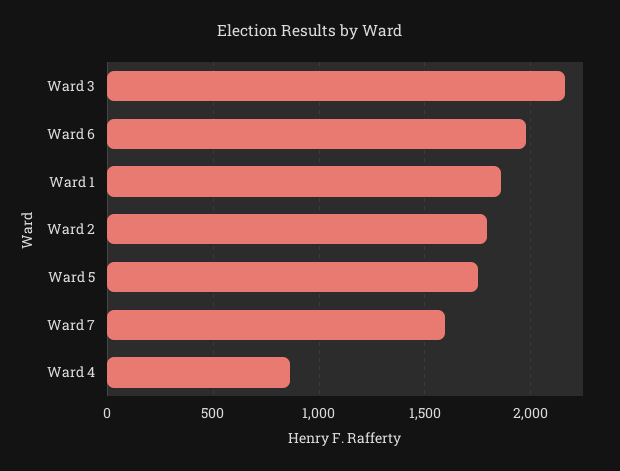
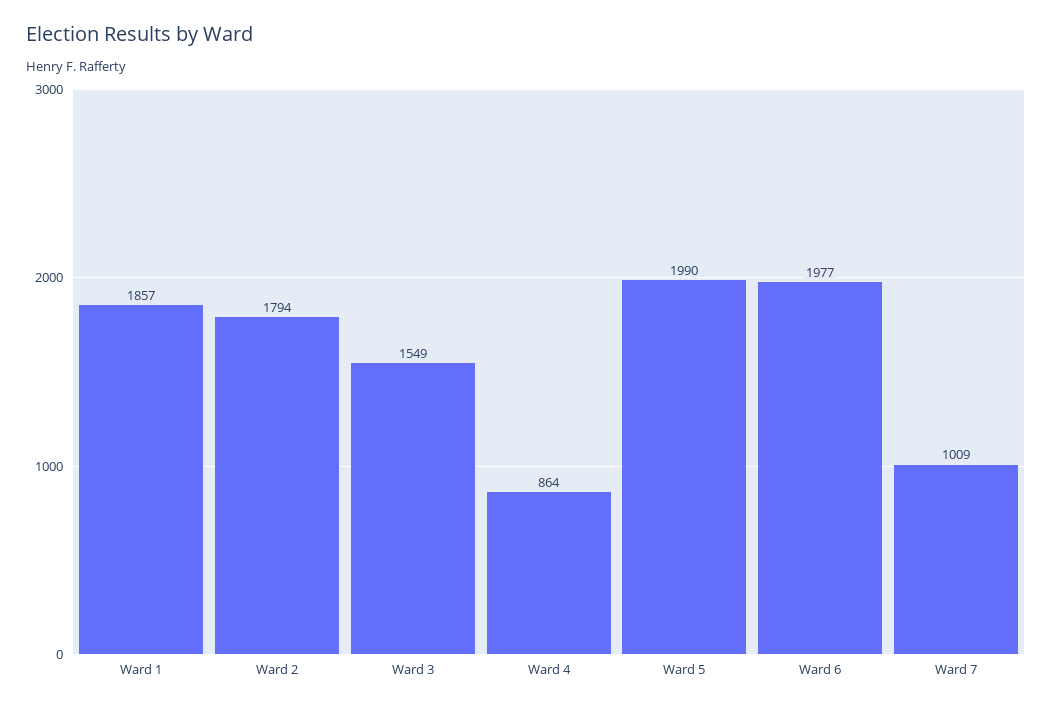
  {
-   "Ward 3": 2150,
+   "Ward 3": 1549,
    "Ward 6": 1977,
    "Ward 1": 1857,
    "Ward 2": 1794,
-   "Ward 5": 1750,
+   "Ward 5": 1990,
-   "Ward 7": 1600,
+   "Ward 7": 1009,
    "Ward 4": 864
  }

